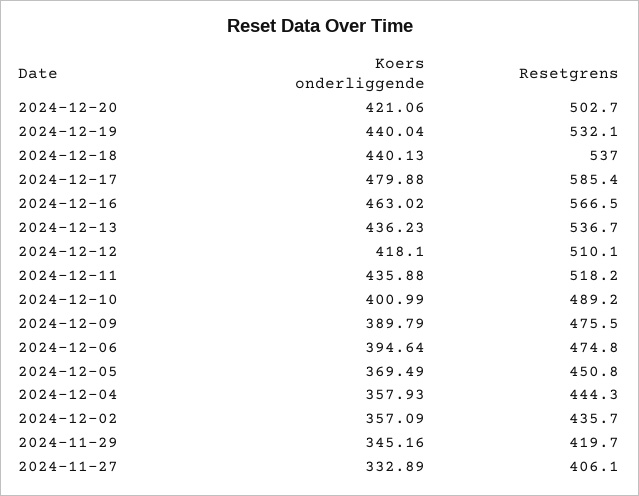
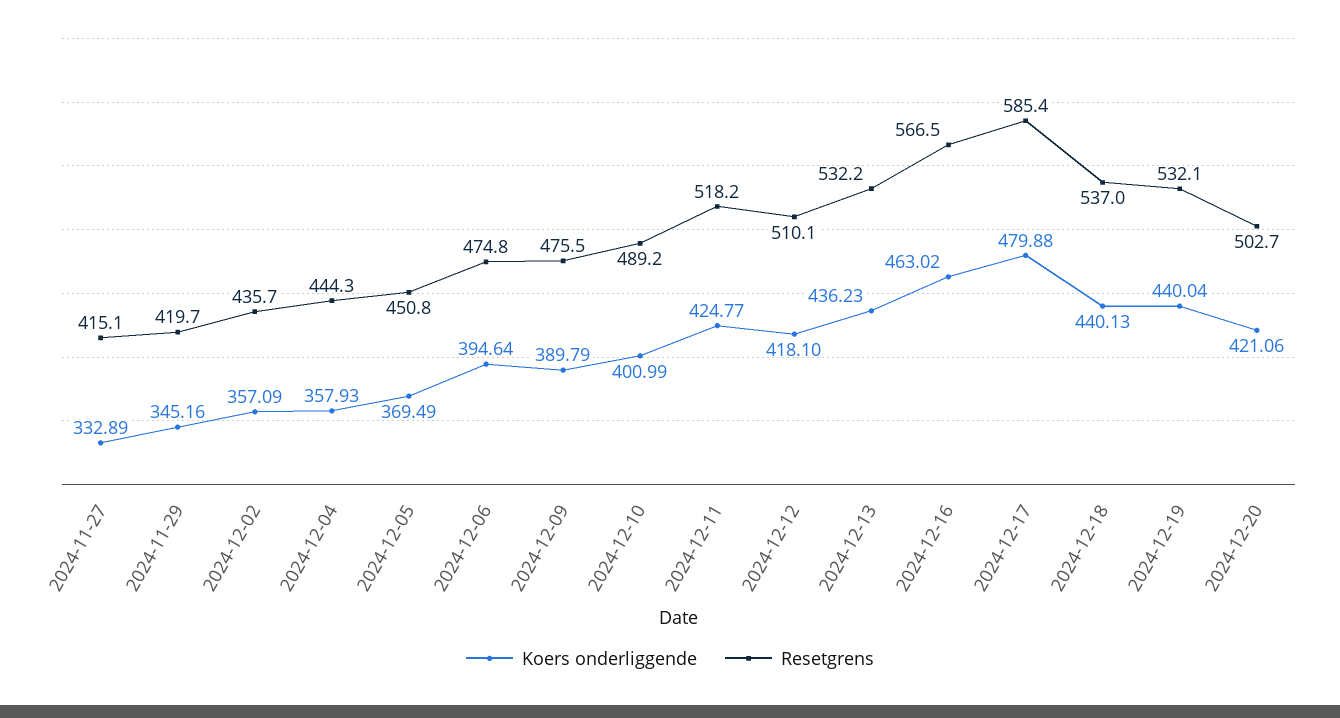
  {
    "Koers onderliggende": {
      "2024-12-20": 421.06,
      "2024-12-19": 440.04,
      "2024-12-18": 440.13,
      "2024-12-17": 479.88,
      "2024-12-16": 463.02,
      "2024-12-13": 436.23,
      "2024-12-12": 418.1,
-     "2024-12-11": 435.88,
+     "2024-12-11": 424.77,
      "2024-12-10": 400.99,
      "2024-12-09": 389.79,
      "2024-12-06": 394.64,
      "2024-12-05": 369.49,
      "2024-12-04": 357.93,
      "2024-12-02": 357.09,
      "2024-11-29": 345.16,
      "2024-11-27": 332.89
    },
    "Resetgrens": {
      "2024-12-20": 502.7,
      "2024-12-19": 532.1,
      "2024-12-18": 537,
      "2024-12-17": 585.4,
      "2024-12-16": 566.5,
-     "2024-12-13": 536.7,
+     "2024-12-13": 532.2,
      "2024-12-12": 510.1,
      "2024-12-11": 518.2,
      "2024-12-10": 489.2,
      "2024-12-09": 475.5,
      "2024-12-06": 474.8,
      "2024-12-05": 450.8,
      "2024-12-04": 444.3,
      "2024-12-02": 435.7,
      "2024-11-29": 419.7,
-     "2024-11-27": 406.1
+     "2024-11-27": 415.1
    }
  }

